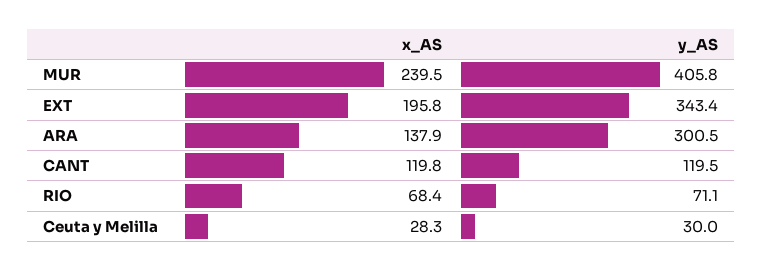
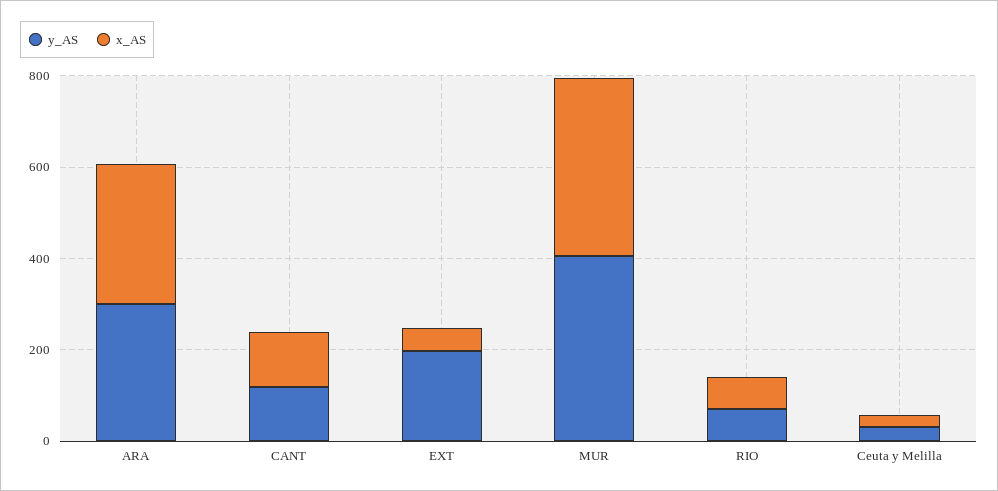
  {
    "x_AS": {
-     "MUR": 239.5,
+     "MUR": 400,
-     "EXT": 195.8,
+     "EXT": 50,
-     "ARA": 137.9,
+     "ARA": 300,
      "CANT": 119.8,
      "RIO": 68.4,
      "Ceuta y Melilla": 28.3
    },
    "y_AS": {
      "MUR": 405.8,
-     "EXT": 343.4,
+     "EXT": 200,
      "ARA": 300.5,
      "CANT": 119.5,
      "RIO": 71.1,
      "Ceuta y Melilla": 30
    }
  }

